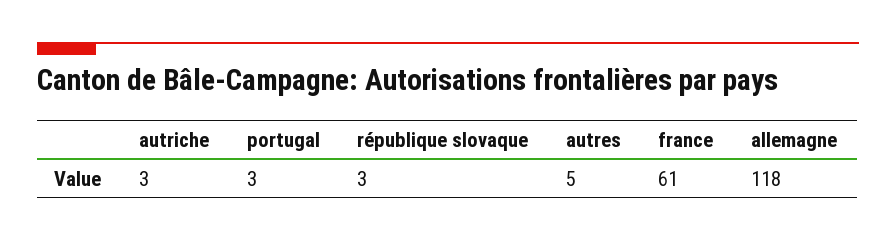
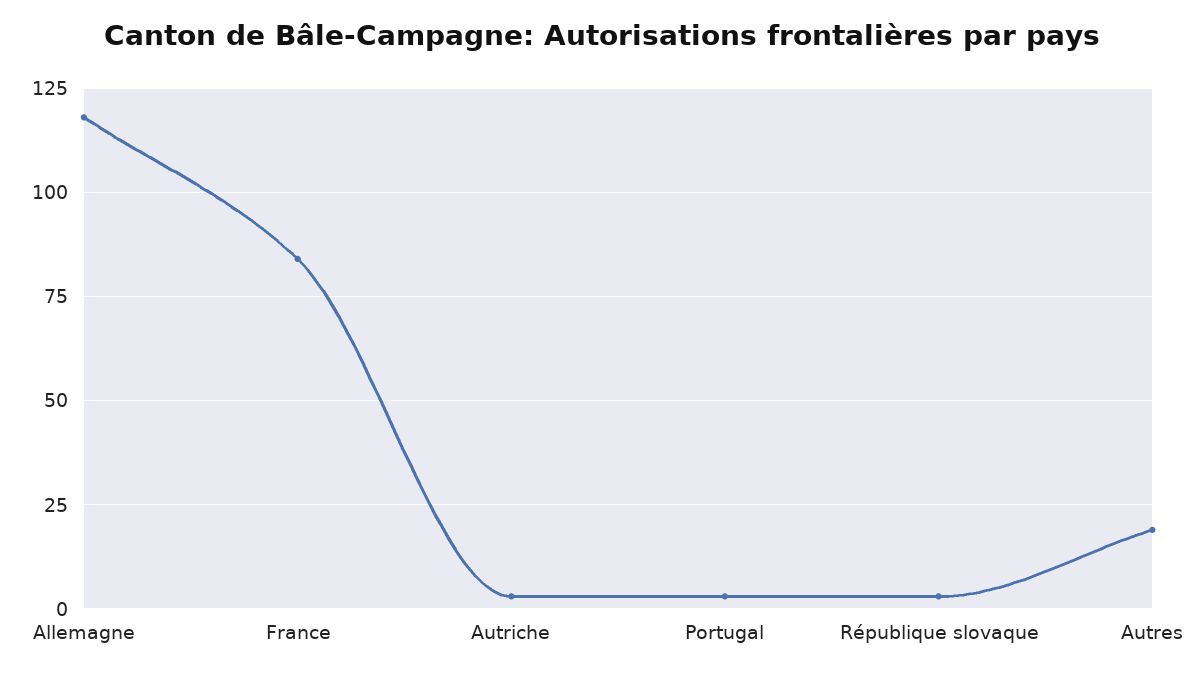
  {
    "autriche": 3,
    "portugal": 3,
    "république slovaque": 3,
-   "autres": 5,
+   "autres": 20,
-   "france": 61,
+   "france": 85,
    "allemagne": 118
  }

